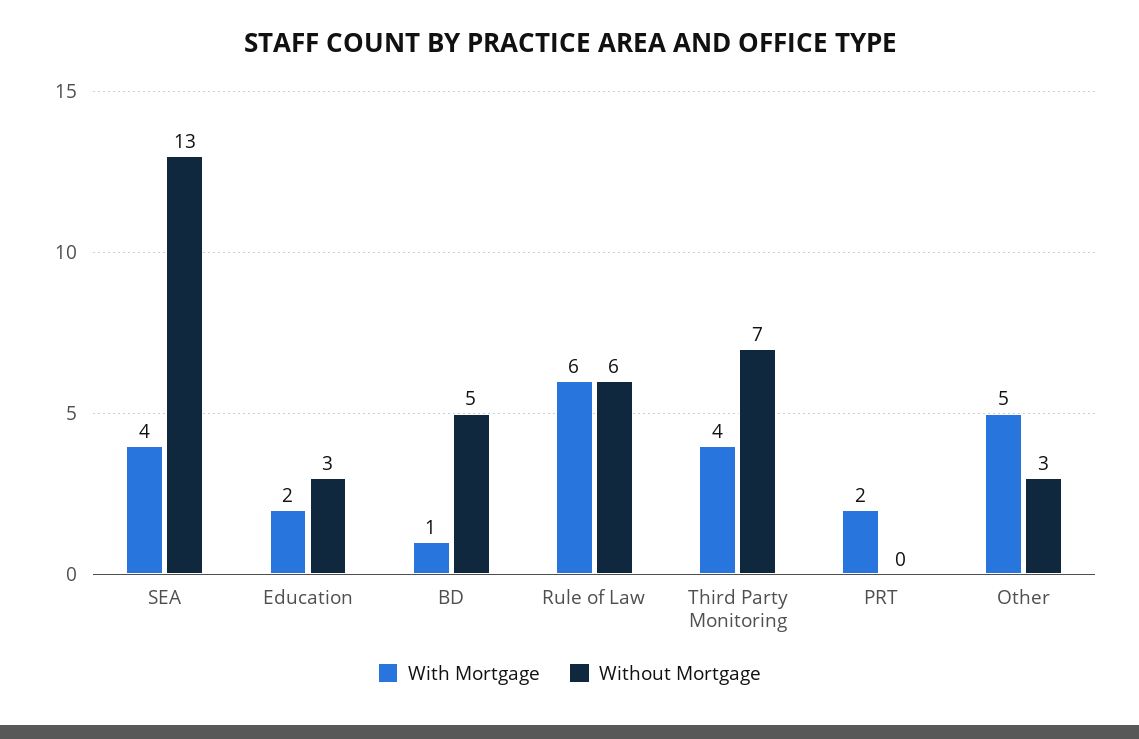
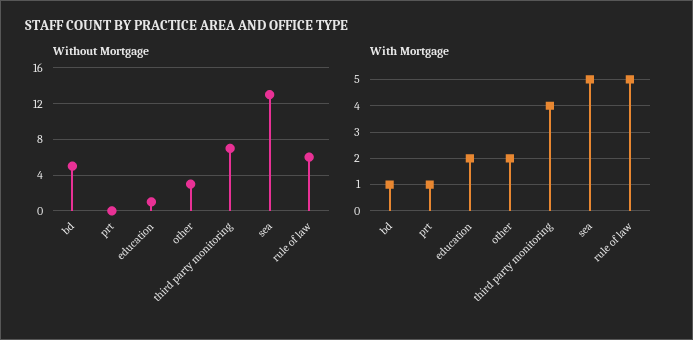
  {
    "With Mortgage": {
-     "SEA": 4,
+     "SEA": 5,
      "Education": 2,
      "BD": 1,
-     "Rule of Law": 6,
+     "Rule of Law": 5,
      "Third Party Monitoring": 4,
-     "PRT": 2,
+     "PRT": 1,
-     "Other": 5
+     "Other": 2
    },
    "Without Mortgage": {
      "SEA": 13,
-     "Education": 3,
+     "Education": 1,
      "BD": 5,
      "Rule of Law": 6,
      "Third Party Monitoring": 7,
      "PRT": 0,
      "Other": 3
    }
  }

